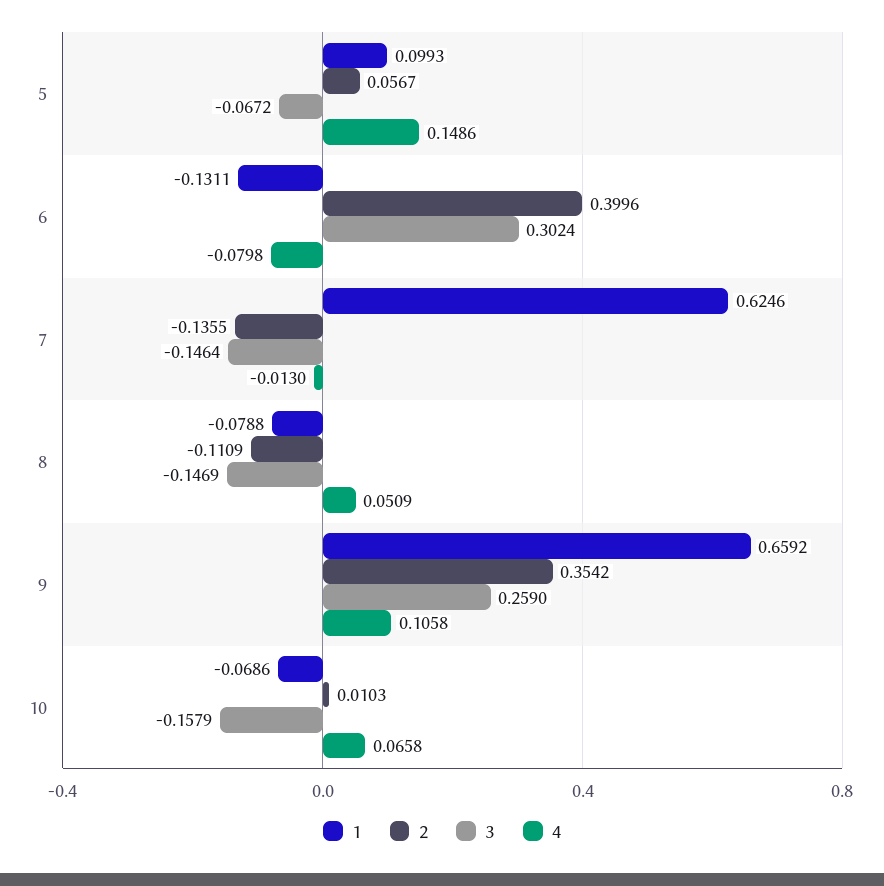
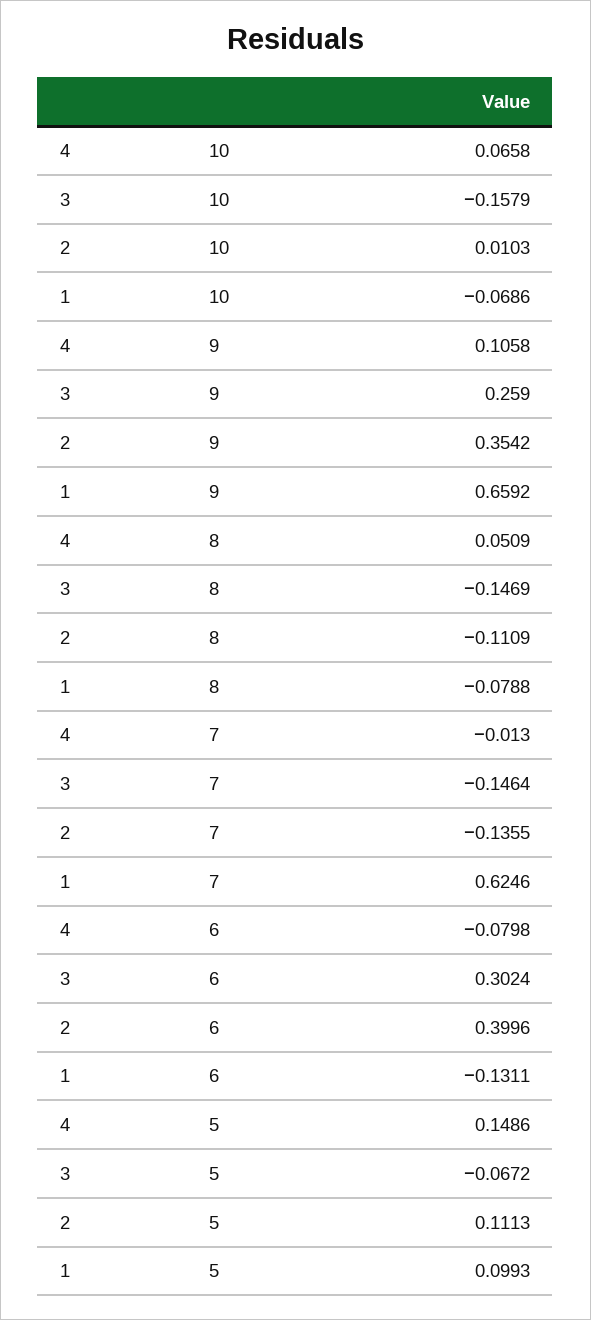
  {
    "1": {
      "5": 0.0993,
      "6": -0.1311,
      "7": 0.6246,
      "8": -0.0788,
      "9": 0.6592,
      "10": -0.0686
    },
    "2": {
-     "5": 0.0567,
+     "5": 0.1113,
      "6": 0.3996,
      "7": -0.1355,
      "8": -0.1109,
      "9": 0.3542,
      "10": 0.0103
    },
    "3": {
      "5": -0.0672,
      "6": 0.3024,
      "7": -0.1464,
      "8": -0.1469,
      "9": 0.259,
      "10": -0.1579
    },
    "4": {
      "5": 0.1486,
      "6": -0.0798,
      "7": -0.013,
      "8": 0.0509,
      "9": 0.1058,
      "10": 0.0658
    }
  }

